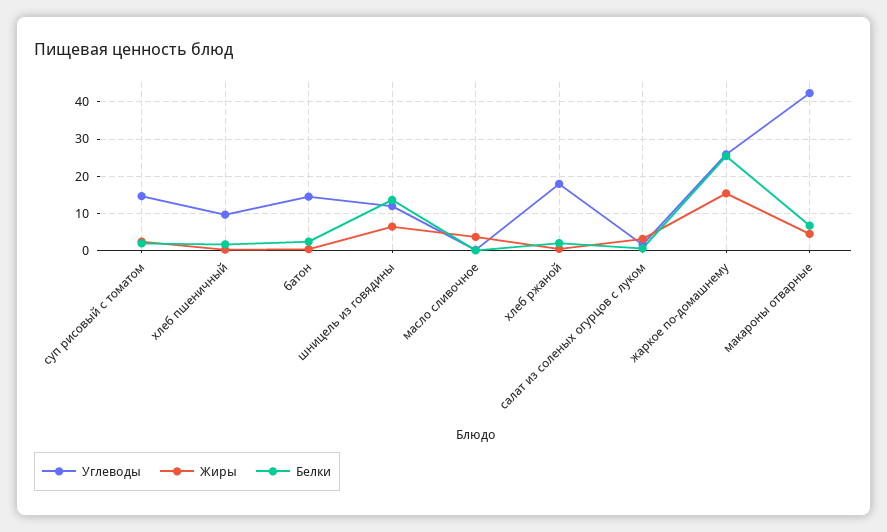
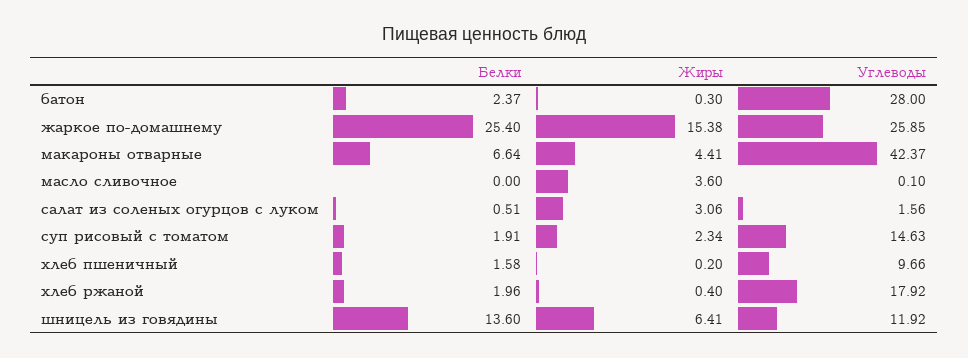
  {
    "Углеводы": {
      "суп рисовый с томатом": 14.63,
      "хлеб пшеничный": 9.66,
-     "батон": 14,
+     "батон": 28,
      "шницель из говядины": 11.92,
      "масло сливочное": 0.1,
      "хлеб ржаной": 17.92,
      "салат из соленых огурцов с луком": 1.56,
      "жаркое по-домашнему": 25.85,
      "макароны отварные": 42.37
    },
    "Жиры": {
      "суп рисовый с томатом": 2.34,
      "хлеб пшеничный": 0.2,
      "батон": 0.3,
      "шницель из говядины": 6.41,
      "масло сливочное": 3.6,
      "хлеб ржаной": 0.4,
      "салат из соленых огурцов с луком": 3.06,
      "жаркое по-домашнему": 15.38,
      "макароны отварные": 4.41
    },
    "Белки": {
      "суп рисовый с томатом": 1.91,
      "хлеб пшеничный": 1.58,
      "батон": 2.37,
      "шницель из говядины": 13.6,
      "масло сливочное": 0,
      "хлеб ржаной": 1.96,
      "салат из соленых огурцов с луком": 0.51,
      "жаркое по-домашнему": 25.4,
      "макароны отварные": 6.64
    }
  }

